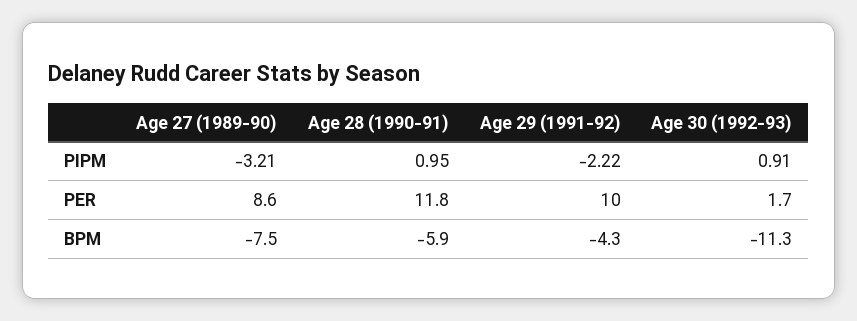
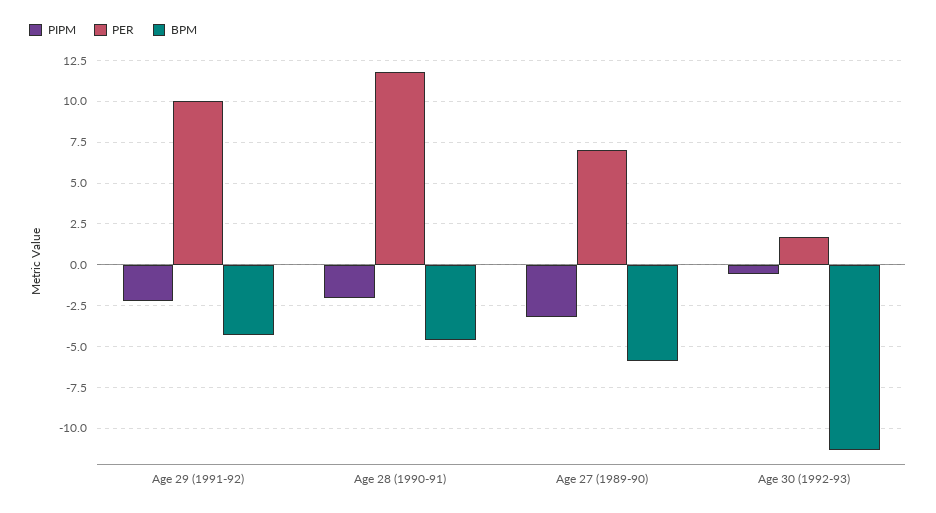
  {
    "PIPM": {
      "Age 27 (1989-90)": -3.21,
-     "Age 28 (1990-91)": 0.95,
+     "Age 28 (1990-91)": -2,
      "Age 29 (1991-92)": -2.22,
-     "Age 30 (1992-93)": 0.91
+     "Age 30 (1992-93)": -0.5
    },
    "PER": {
-     "Age 27 (1989-90)": 8.6,
+     "Age 27 (1989-90)": 7,
      "Age 28 (1990-91)": 11.8,
      "Age 29 (1991-92)": 10,
      "Age 30 (1992-93)": 1.7
    },
    "BPM": {
-     "Age 27 (1989-90)": -7.5,
+     "Age 27 (1989-90)": -6,
-     "Age 28 (1990-91)": -5.9,
+     "Age 28 (1990-91)": -4.5,
      "Age 29 (1991-92)": -4.3,
      "Age 30 (1992-93)": -11.3
    }
  }

